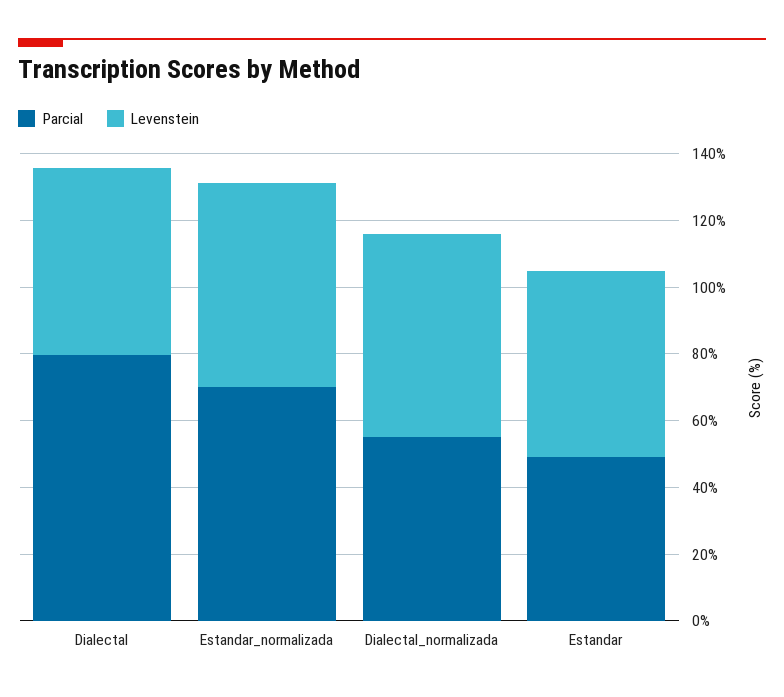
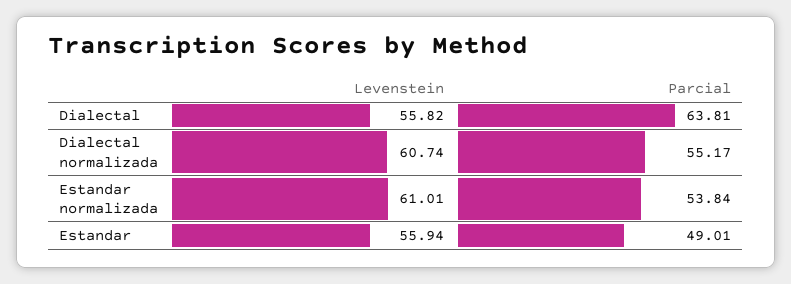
  {
    "Parcial": {
-     "Dialectal": 80,
+     "Dialectal": 63.81,
-     "Estandar_normalizada": 70,
+     "Estandar_normalizada": 53.84,
      "Dialectal_normalizada": 55.17,
      "Estandar": 49.01
    },
    "Levenstein": {
      "Dialectal": 55.82,
      "Estandar_normalizada": 61.01,
      "Dialectal_normalizada": 60.74,
      "Estandar": 55.94
    }
  }

